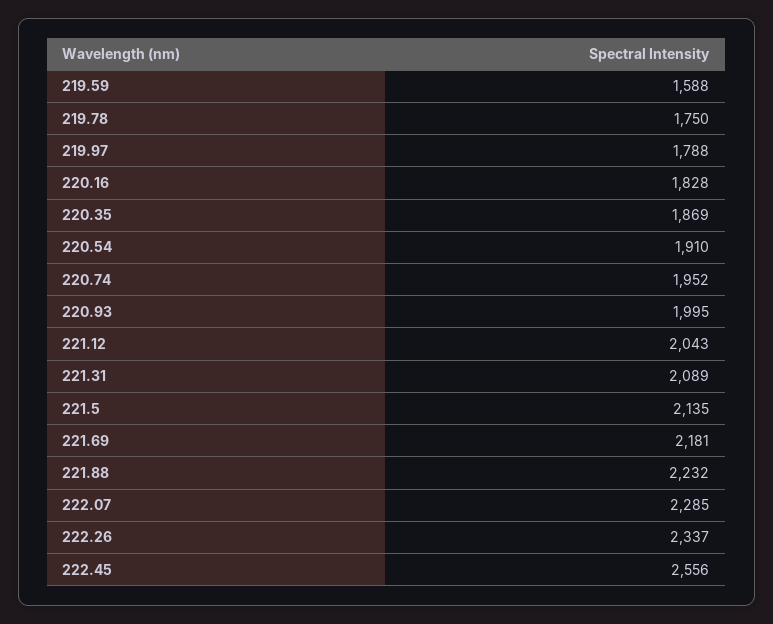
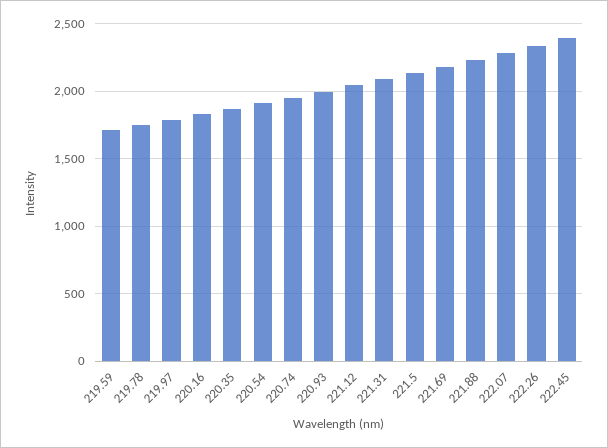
  {
-   "219.59": 1588,
+   "219.59": 1700,
    "219.78": 1750,
    "219.97": 1788,
    "220.16": 1828,
    "220.35": 1869,
    "220.54": 1910,
    "220.74": 1952,
    "220.93": 1995,
    "221.12": 2043,
    "221.31": 2089,
    "221.5": 2135,
    "221.69": 2181,
    "221.88": 2232,
    "222.07": 2285,
    "222.26": 2337,
-   "222.45": 2556
+   "222.45": 2400
  }

